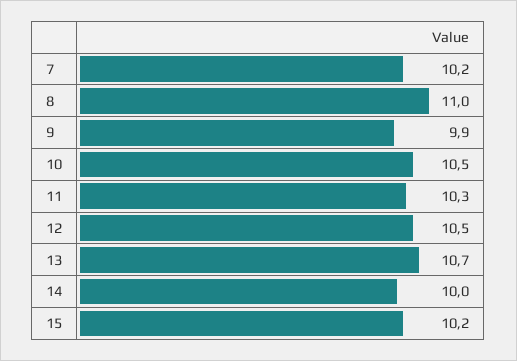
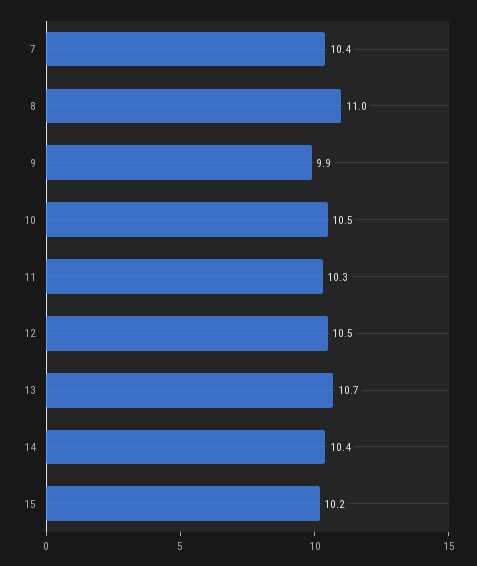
  {
-   "7": 10.2,
+   "7": 10.4,
    "8": 11,
    "9": 9.9,
    "10": 10.5,
    "11": 10.3,
    "12": 10.5,
    "13": 10.7,
-   "14": 10,
+   "14": 10.4,
    "15": 10.2
  }

